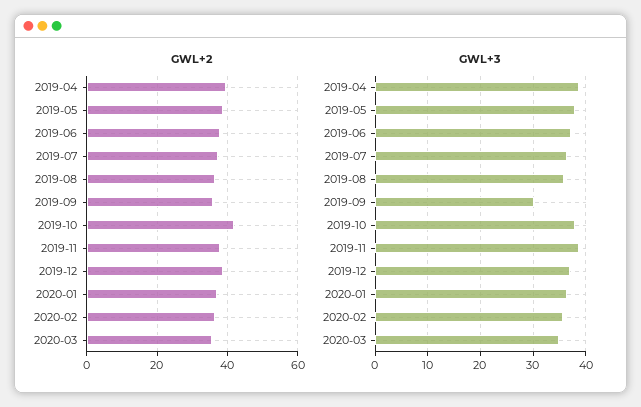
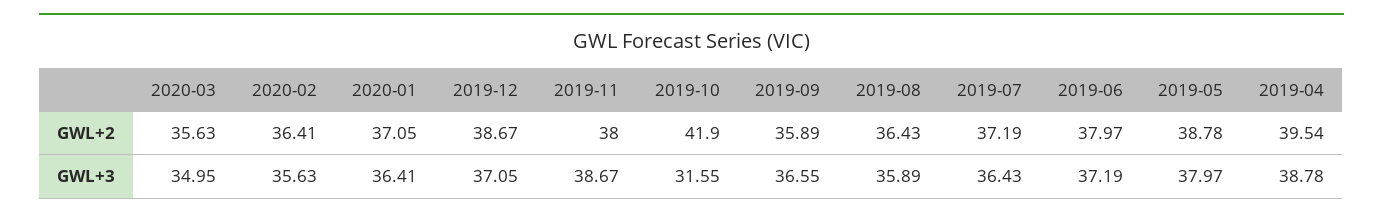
  {
    "GWL+2": {
      "2019-04": 39.54,
      "2019-05": 38.78,
      "2019-06": 37.97,
      "2019-07": 37.19,
      "2019-08": 36.43,
      "2019-09": 35.89,
      "2019-10": 41.9,
      "2019-11": 38,
      "2019-12": 38.67,
      "2020-01": 37.05,
      "2020-02": 36.41,
      "2020-03": 35.63
    },
    "GWL+3": {
      "2019-04": 38.78,
      "2019-05": 37.97,
      "2019-06": 37.19,
      "2019-07": 36.43,
      "2019-08": 35.89,
-     "2019-09": 30,
+     "2019-09": 36.55,
-     "2019-10": 38,
+     "2019-10": 31.55,
      "2019-11": 38.67,
      "2019-12": 37.05,
      "2020-01": 36.41,
      "2020-02": 35.63,
      "2020-03": 34.95
    }
  }

